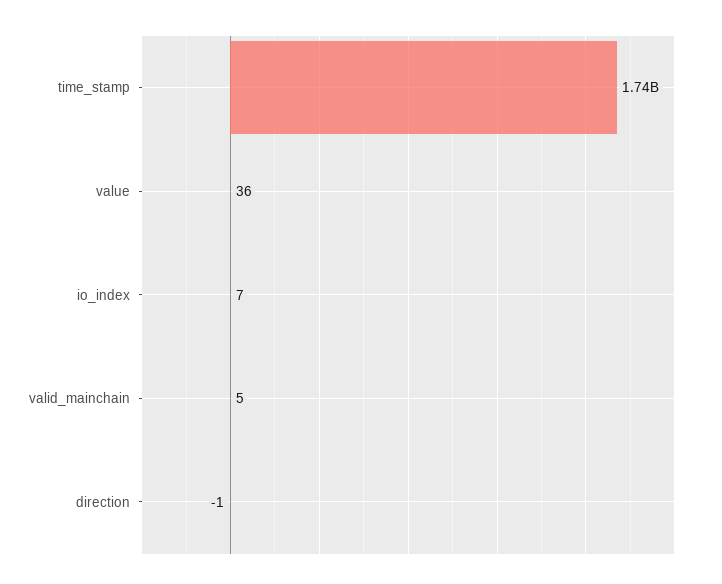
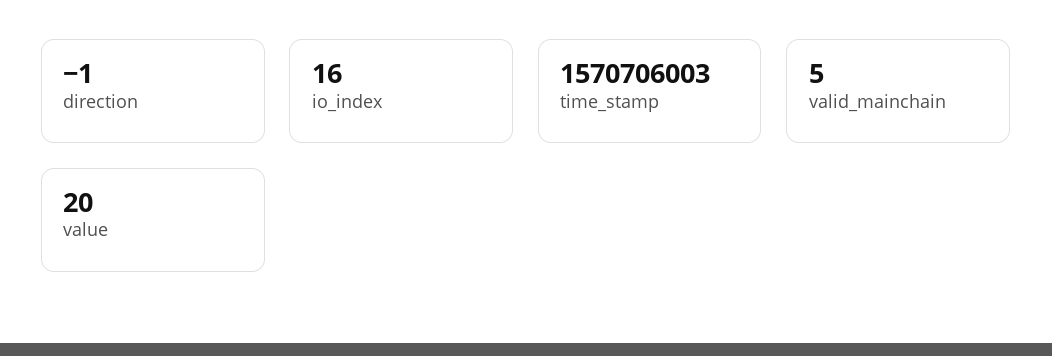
  {
-   "time_stamp": 1740000000,
+   "time_stamp": 1570706003,
-   "value": 36,
+   "value": 20,
-   "io_index": 7,
+   "io_index": 16,
    "valid_mainchain": 5,
    "direction": -1
  }

